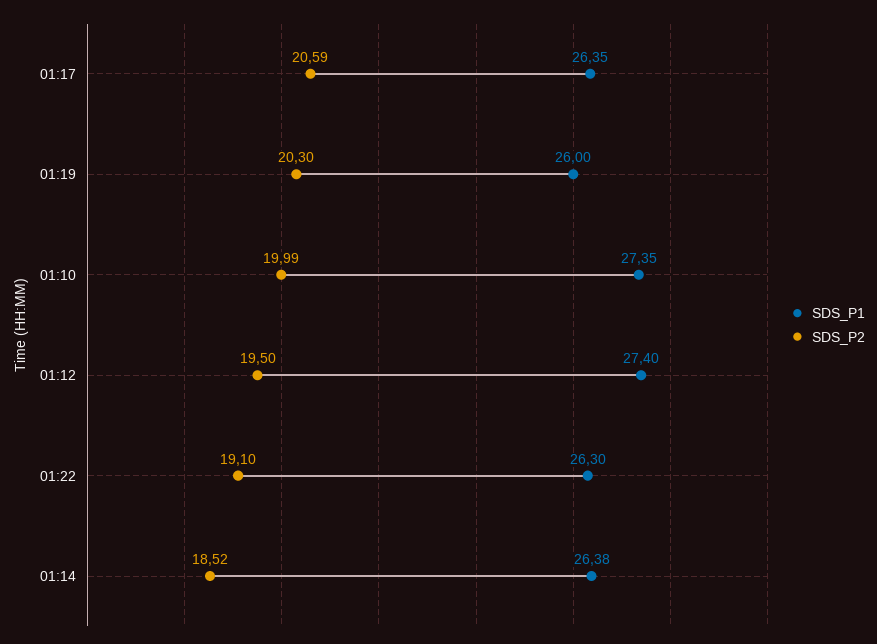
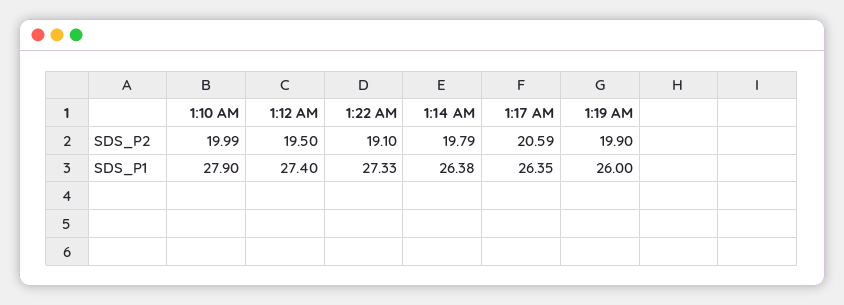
  {
    "SDS_P1": {
      "01:17": 26.35,
      "01:19": 26,
-     "01:10": 27.35,
+     "01:10": 27.9,
      "01:12": 27.4,
-     "01:22": 26.3,
+     "01:22": 27.33,
      "01:14": 26.38
    },
    "SDS_P2": {
      "01:17": 20.59,
-     "01:19": 20.3,
+     "01:19": 19.9,
      "01:10": 19.99,
      "01:12": 19.5,
      "01:22": 19.1,
-     "01:14": 18.52
+     "01:14": 19.79
    }
  }

